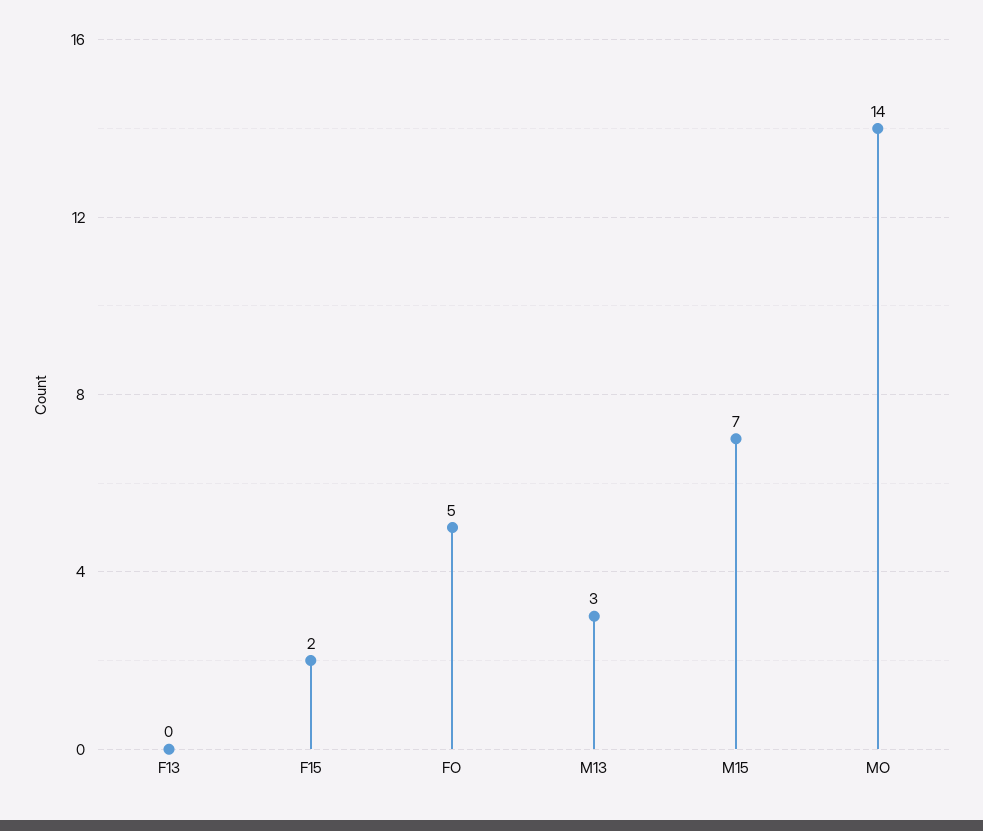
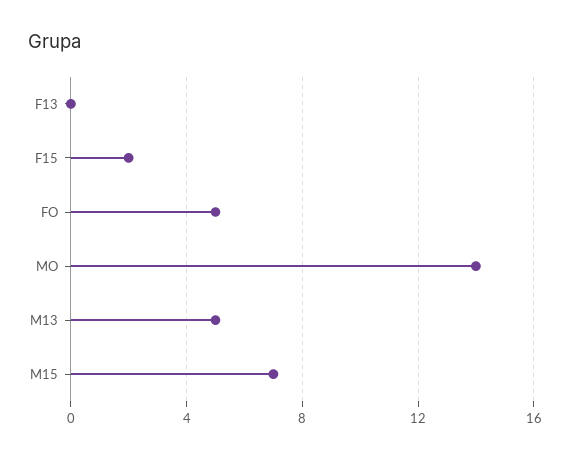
  {
    "F13": 0,
    "F15": 2,
    "FO": 5,
-   "M13": 3,
+   "M13": 5,
    "M15": 7,
    "MO": 14
  }

